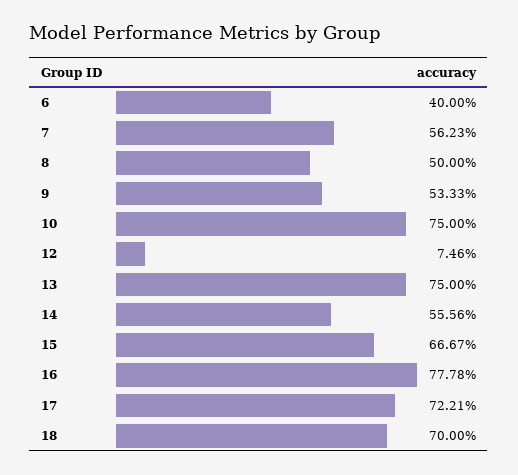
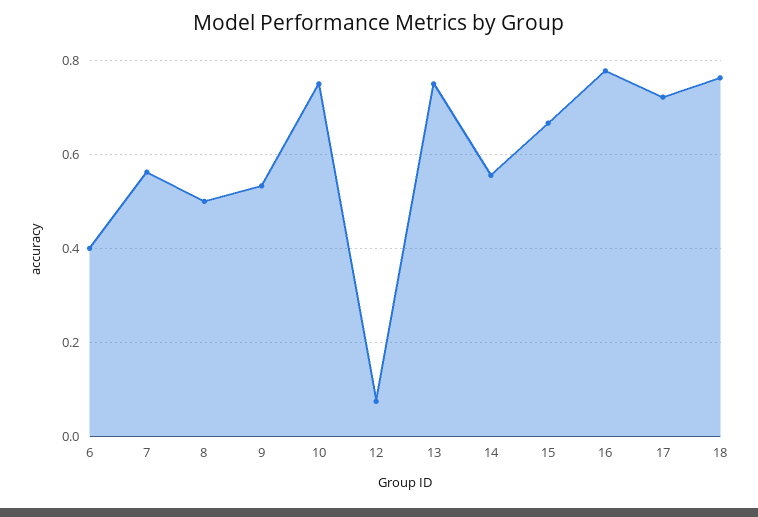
  {
    "6": 0.4,
    "7": 0.5623,
    "8": 0.5,
    "9": 0.5333,
    "10": 0.75,
    "12": 0.0746,
    "13": 0.75,
    "14": 0.5556,
    "15": 0.6667,
    "16": 0.7778,
    "17": 0.7221,
-   "18": 0.7
+   "18": 0.76
  }

